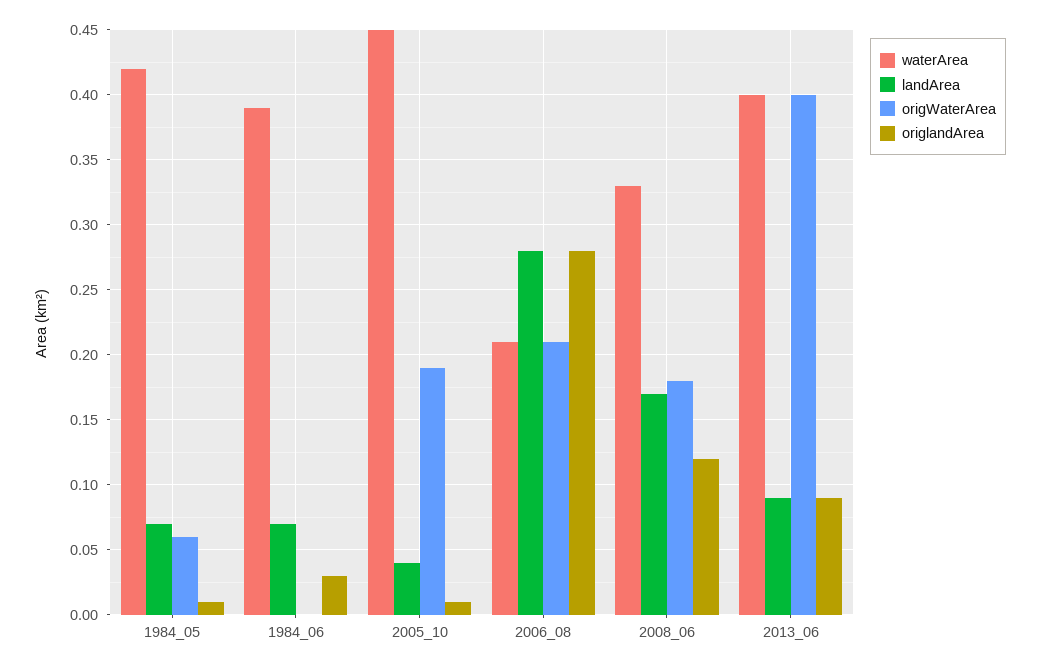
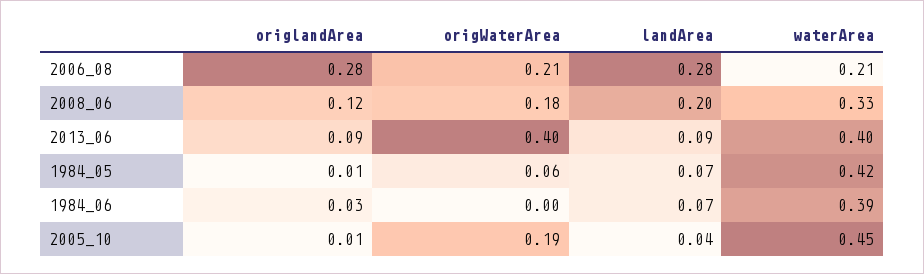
  {
    "waterArea": {
      "1984_05": 0.42,
      "1984_06": 0.39,
      "2005_10": 0.45,
      "2006_08": 0.21,
      "2008_06": 0.33,
      "2013_06": 0.4
    },
    "landArea": {
      "1984_05": 0.07,
      "1984_06": 0.07,
      "2005_10": 0.04,
      "2006_08": 0.28,
-     "2008_06": 0.17,
+     "2008_06": 0.2,
      "2013_06": 0.09
    },
    "origWaterArea": {
      "1984_05": 0.06,
      "1984_06": 0,
      "2005_10": 0.19,
      "2006_08": 0.21,
      "2008_06": 0.18,
      "2013_06": 0.4
    },
    "origlandArea": {
      "1984_05": 0.01,
      "1984_06": 0.03,
      "2005_10": 0.01,
      "2006_08": 0.28,
      "2008_06": 0.12,
      "2013_06": 0.09
    }
  }

